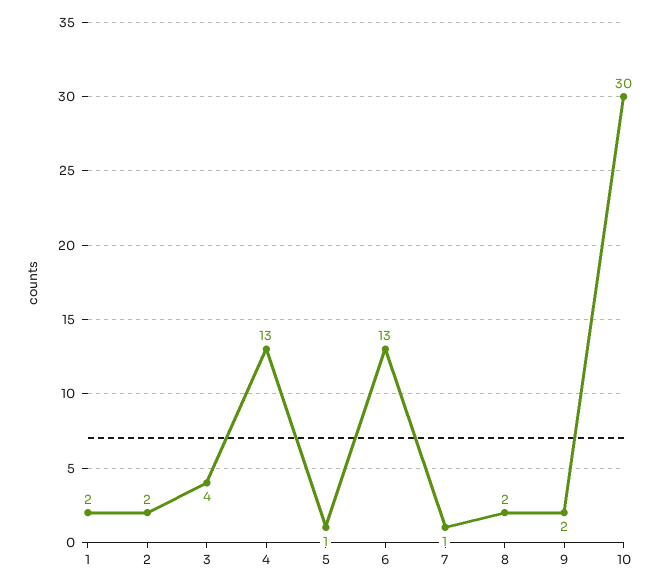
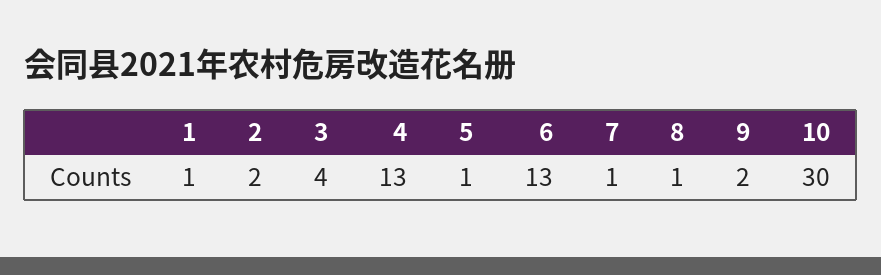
  {
-   "1": 2,
+   "1": 1,
    "2": 2,
    "3": 4,
    "4": 13,
    "5": 1,
    "6": 13,
    "7": 1,
-   "8": 2,
+   "8": 1,
    "9": 2,
    "10": 30
  }

